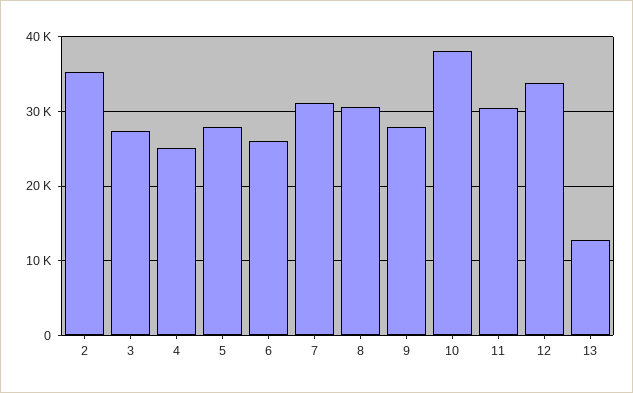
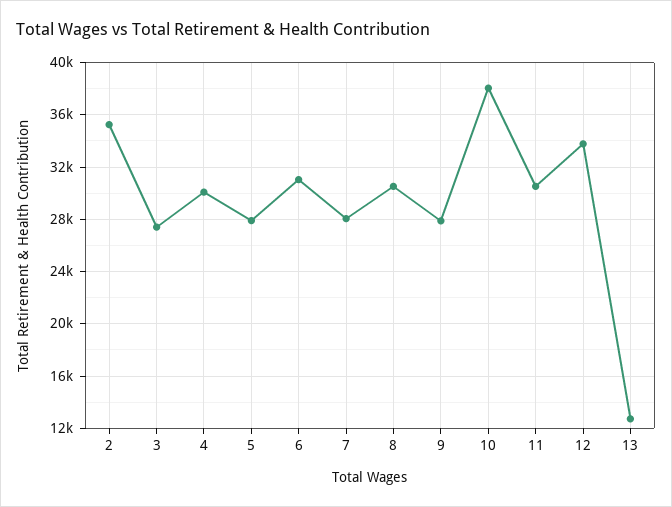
  {
    "2": 35500,
    "3": 27500,
-   "4": 25000,
+   "4": 30000,
    "5": 28000,
-   "6": 26000,
+   "6": 31000,
-   "7": 31000,
+   "7": 28000,
    "8": 30500,
    "9": 28000,
    "10": 38000,
    "11": 30500,
    "12": 34000,
    "13": 12500
  }

